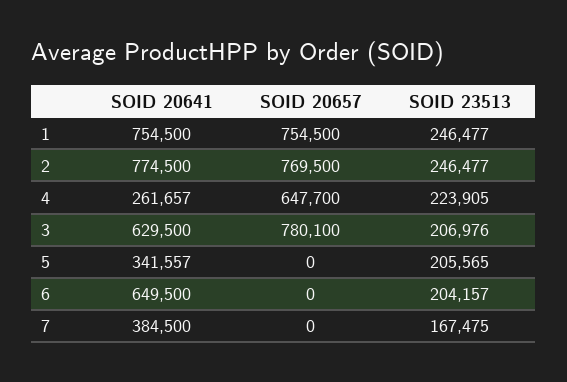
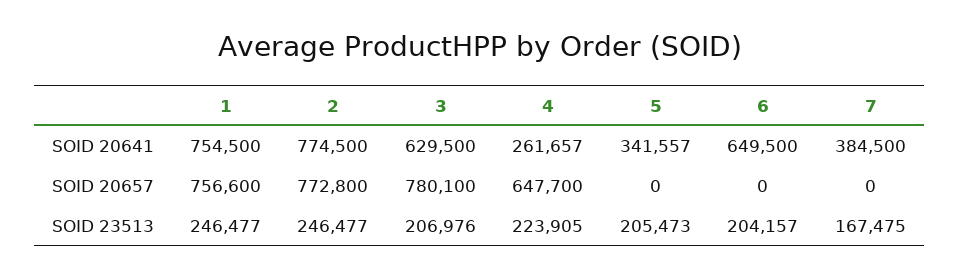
  {
    "SOID 20641": {
      "1": 754500,
      "2": 774500,
      "4": 261657,
      "3": 629500,
      "5": 341557,
      "6": 649500,
      "7": 384500
    },
    "SOID 20657": {
-     "1": 754500,
+     "1": 756600,
-     "2": 769500,
+     "2": 772800,
      "4": 647700,
      "3": 780100,
      "5": 0,
      "6": 0,
      "7": 0
    },
    "SOID 23513": {
      "1": 246477,
      "2": 246477,
      "4": 223905,
      "3": 206976,
-     "5": 205565,
+     "5": 205473,
      "6": 204157,
      "7": 167475
    }
  }

